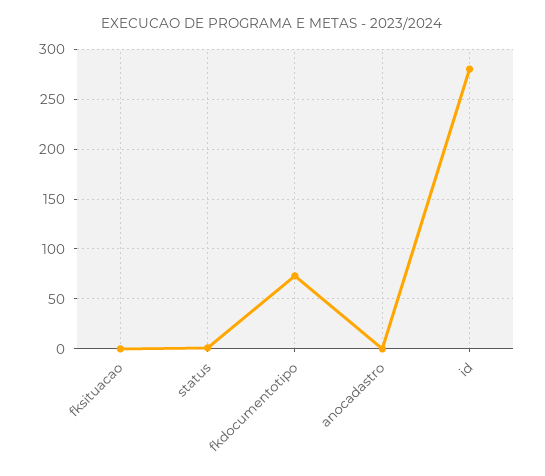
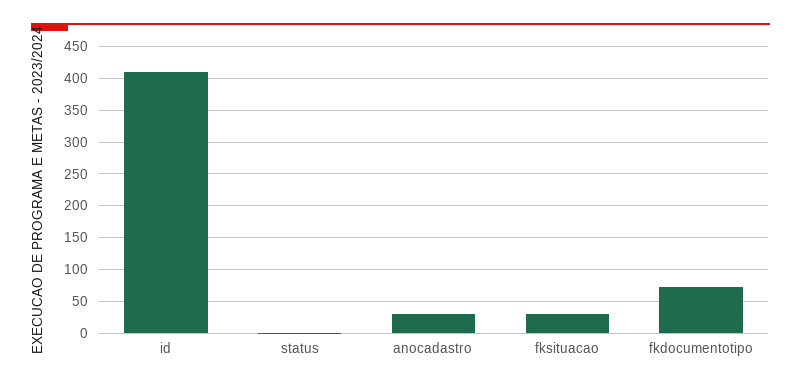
  {
-   "fksituacao": 0,
+   "fksituacao": 30,
    "status": 0,
    "fkdocumentotipo": 70,
-   "anocadastro": 0,
+   "anocadastro": 30,
-   "id": 280
+   "id": 410
  }

